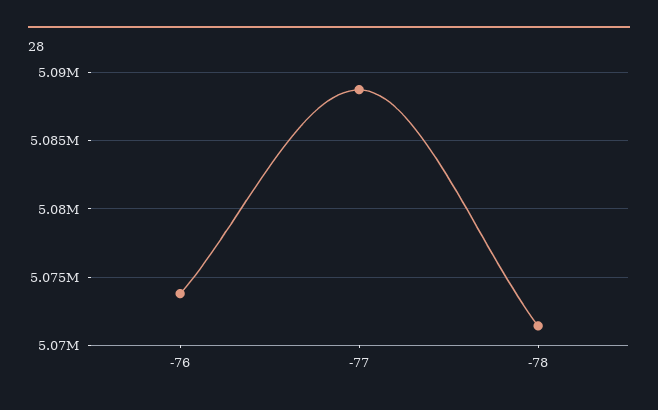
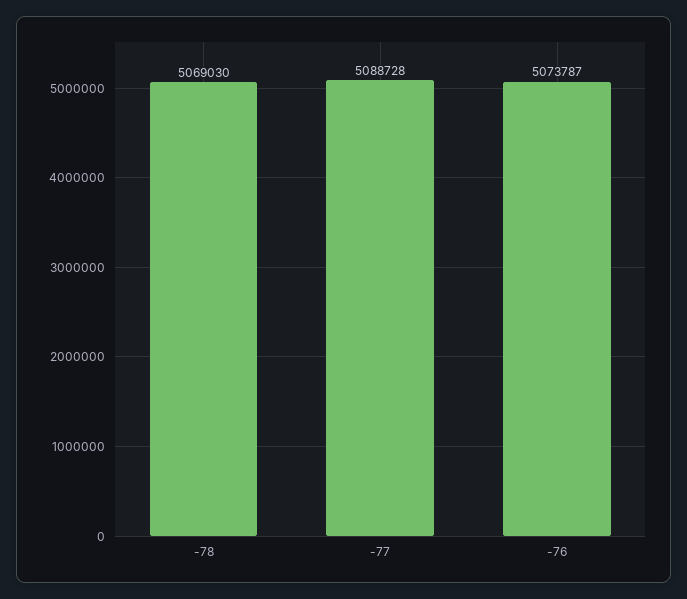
  {
    "-76": 5073787,
    "-77": 5088728,
-   "-78": 5071500
+   "-78": 5069030
  }

